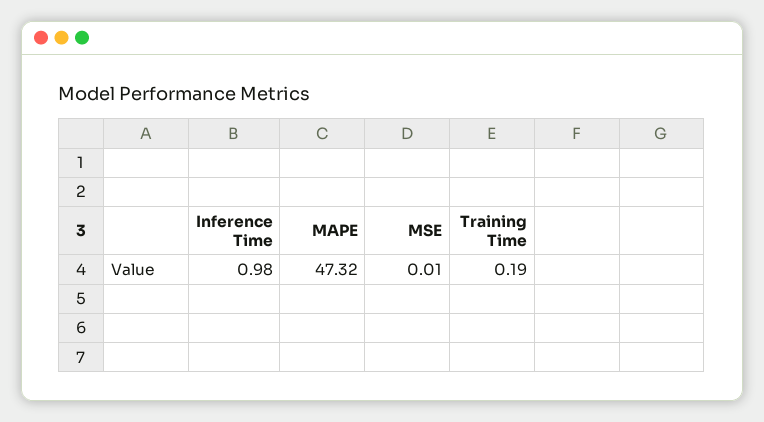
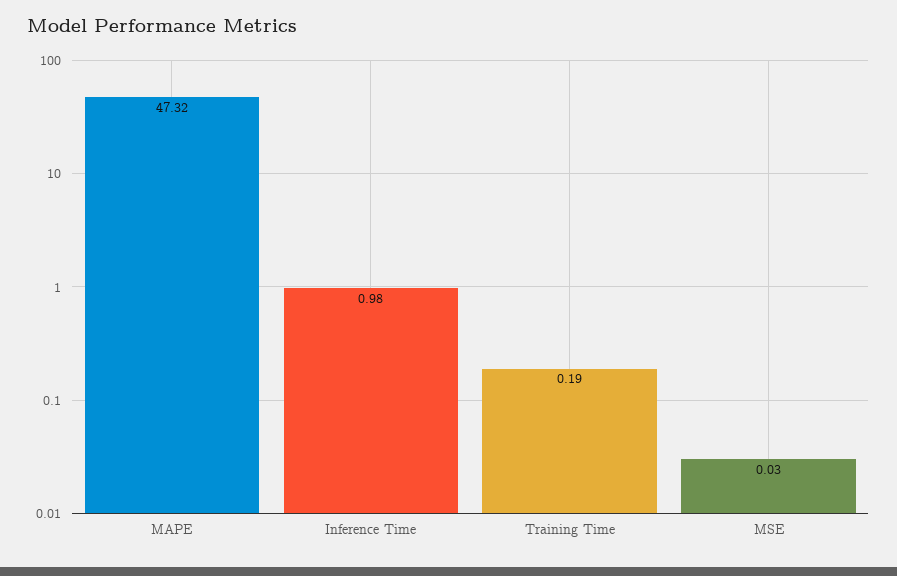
  {
    "Inference Time": 0.98,
    "MAPE": 47.32,
-   "MSE": 0.01,
+   "MSE": 0.03,
    "Training Time": 0.19
  }

